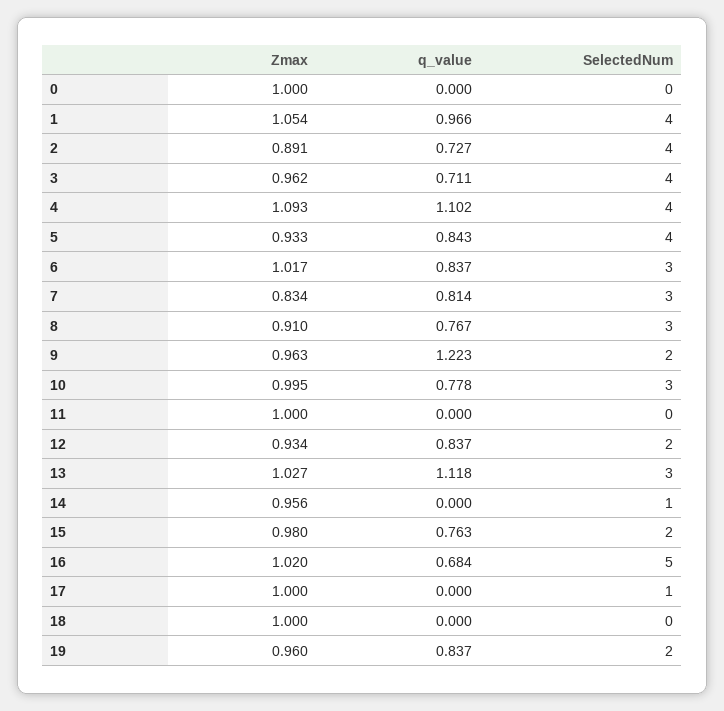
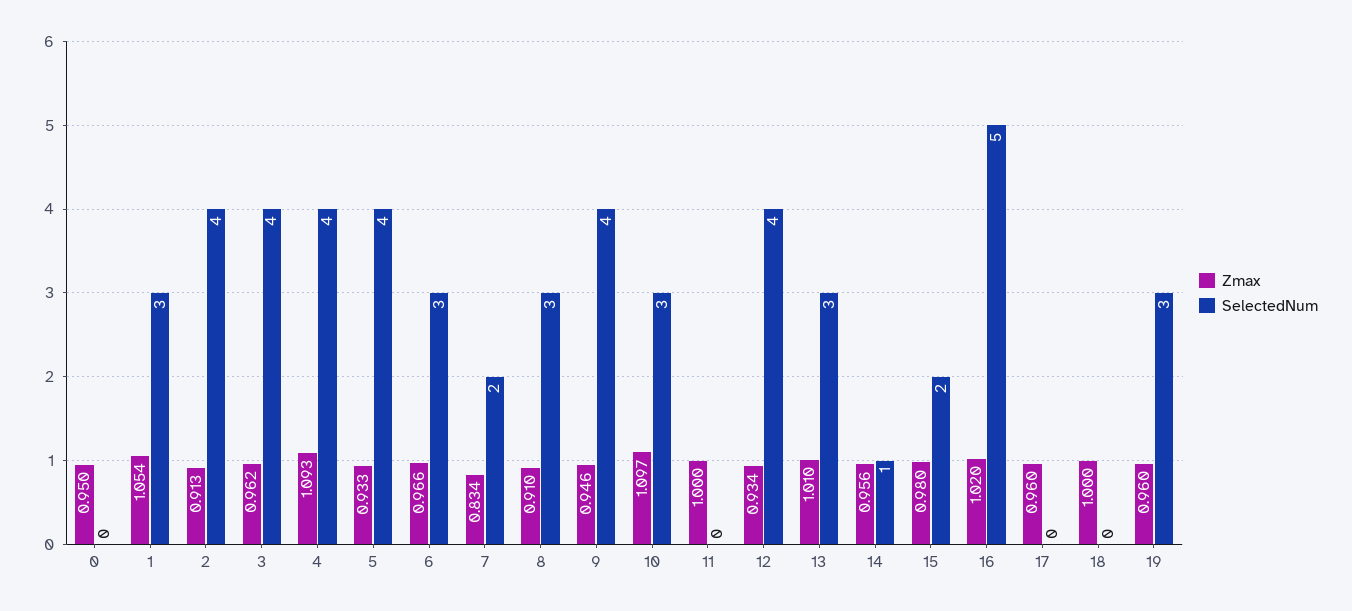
  {
    "Zmax": {
-     "0": 1,
+     "0": 0.95,
      "1": 1.054,
-     "2": 0.891,
+     "2": 0.913,
      "3": 0.962,
      "4": 1.093,
      "5": 0.933,
-     "6": 1.017,
+     "6": 0.966,
      "7": 0.834,
      "8": 0.91,
-     "9": 0.963,
+     "9": 0.946,
-     "10": 0.995,
+     "10": 1.097,
      "11": 1,
      "12": 0.934,
-     "13": 1.027,
+     "13": 1.01,
      "14": 0.956,
      "15": 0.98,
      "16": 1.02,
-     "17": 1,
+     "17": 0.96,
      "18": 1,
      "19": 0.96
    },
-   "q_value": {
-     "0": 0,
-     "1": 0.966,
-     "2": 0.727,
-     "3": 0.711,
-     "4": 1.102,
-     "5": 0.843,
-     "6": 0.837,
-     "7": 0.814,
-     "8": 0.767,
-     "9": 1.223,
-     "10": 0.778,
-     "11": 0,
-     "12": 0.837,
-     "13": 1.118,
-     "14": 0,
-     "15": 0.763,
-     "16": 0.684,
-     "17": 0,
-     "18": 0,
-     "19": 0.837
-   },
    "SelectedNum": {
      "0": 0,
-     "1": 4,
+     "1": 3,
      "2": 4,
      "3": 4,
      "4": 4,
      "5": 4,
      "6": 3,
-     "7": 3,
+     "7": 2,
      "8": 3,
-     "9": 2,
+     "9": 4,
      "10": 3,
      "11": 0,
-     "12": 2,
+     "12": 4,
      "13": 3,
      "14": 1,
      "15": 2,
      "16": 5,
-     "17": 1,
+     "17": 0,
      "18": 0,
-     "19": 2
+     "19": 3
    }
  }

